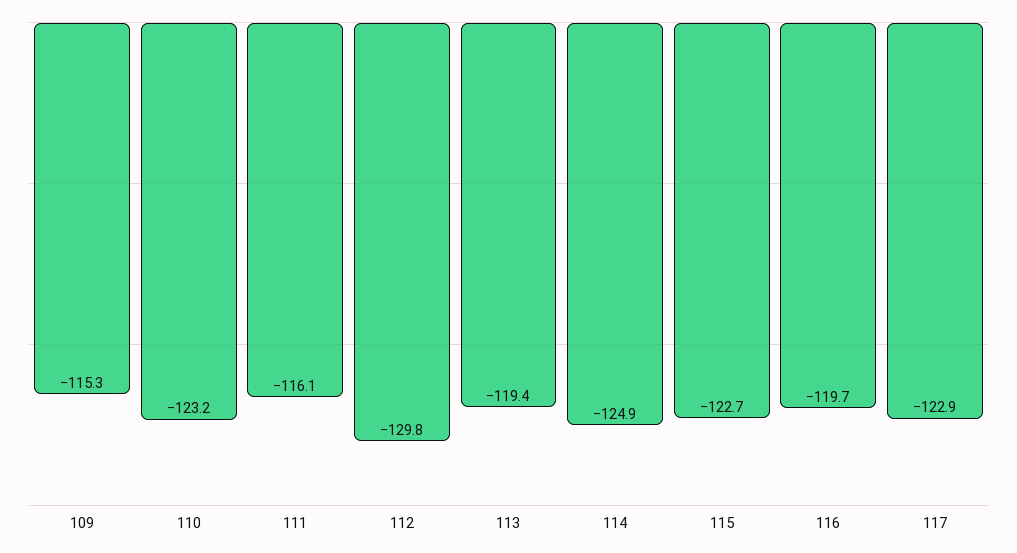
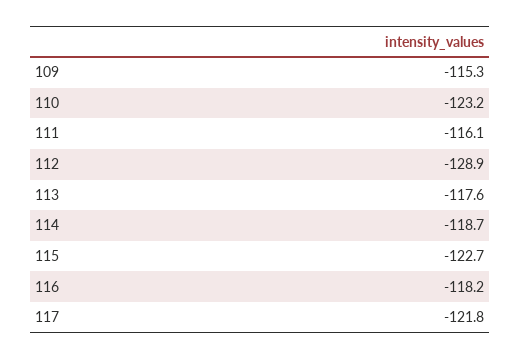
  {
    "109": -115.3,
    "110": -123.2,
    "111": -116.1,
-   "112": -129.8,
+   "112": -128.9,
-   "113": -119.4,
+   "113": -117.6,
-   "114": -124.9,
+   "114": -118.7,
    "115": -122.7,
-   "116": -119.7,
+   "116": -118.2,
-   "117": -122.9
+   "117": -121.8
  }

